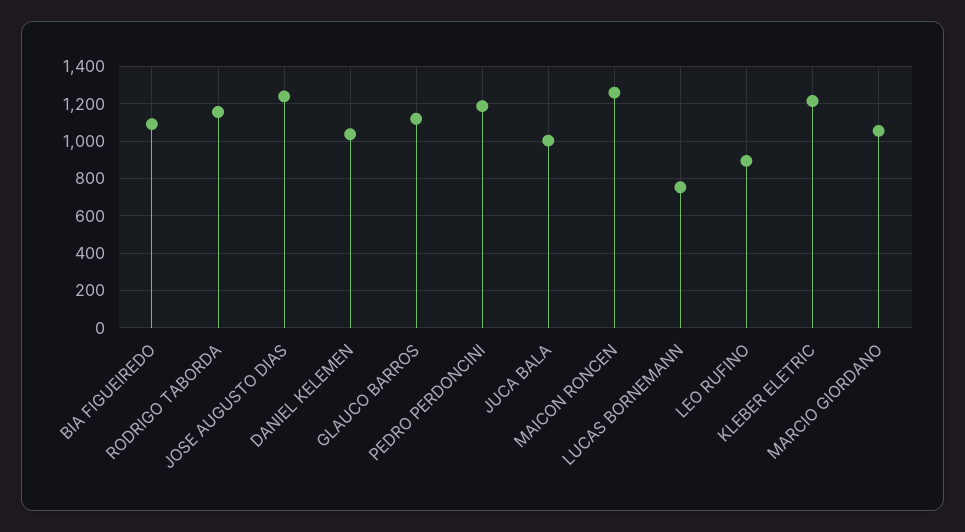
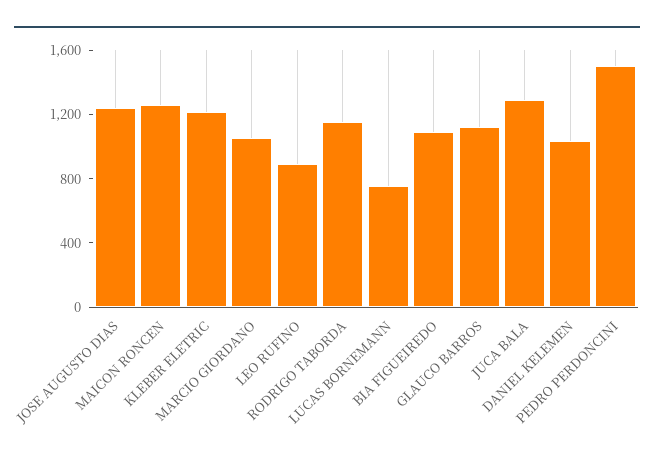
  {
    "BIA FIGUEIREDO": 1100,
    "RODRIGO TABORDA": 1150,
    "JOSE AUGUSTO DIAS": 1250,
    "DANIEL KELEMEN": 1050,
    "GLAUCO BARROS": 1100,
-   "PEDRO PERDONCINI": 1200,
+   "PEDRO PERDONCINI": 1500,
-   "JUCA BALA": 1000,
+   "JUCA BALA": 1300,
    "MAICON RONCEN": 1250,
    "LUCAS BORNEMANN": 750,
    "LEO RUFINO": 900,
    "KLEBER ELETRIC": 1200,
    "MARCIO GIORDANO": 1050
  }

